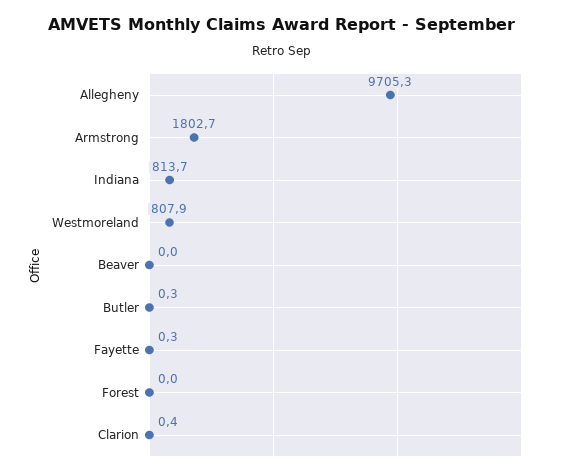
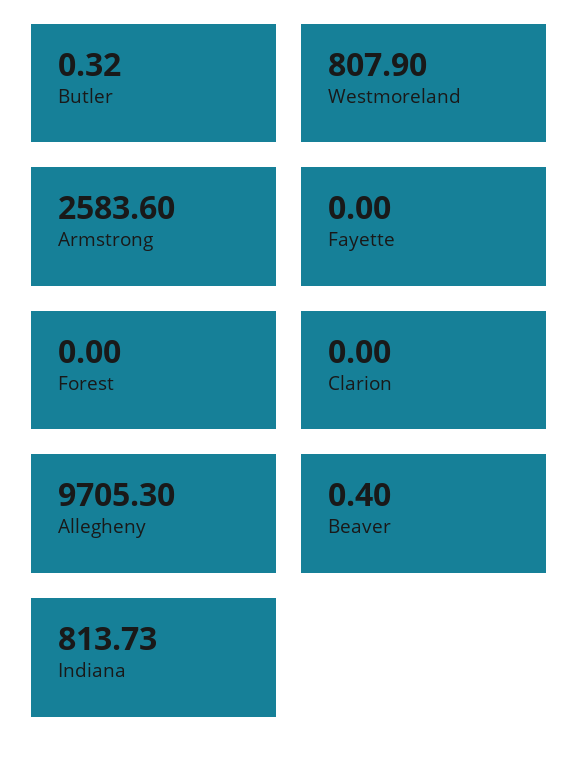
  {
    "Allegheny": 9705.3,
-   "Armstrong": 1802.7,
+   "Armstrong": 2583.6,
    "Indiana": 813.73,
    "Westmoreland": 807.9,
-   "Beaver": 0,
+   "Beaver": 0.4,
    "Butler": 0.32,
-   "Fayette": 0.3,
+   "Fayette": 0,
    "Forest": 0,
-   "Clarion": 0.4
+   "Clarion": 0
  }

